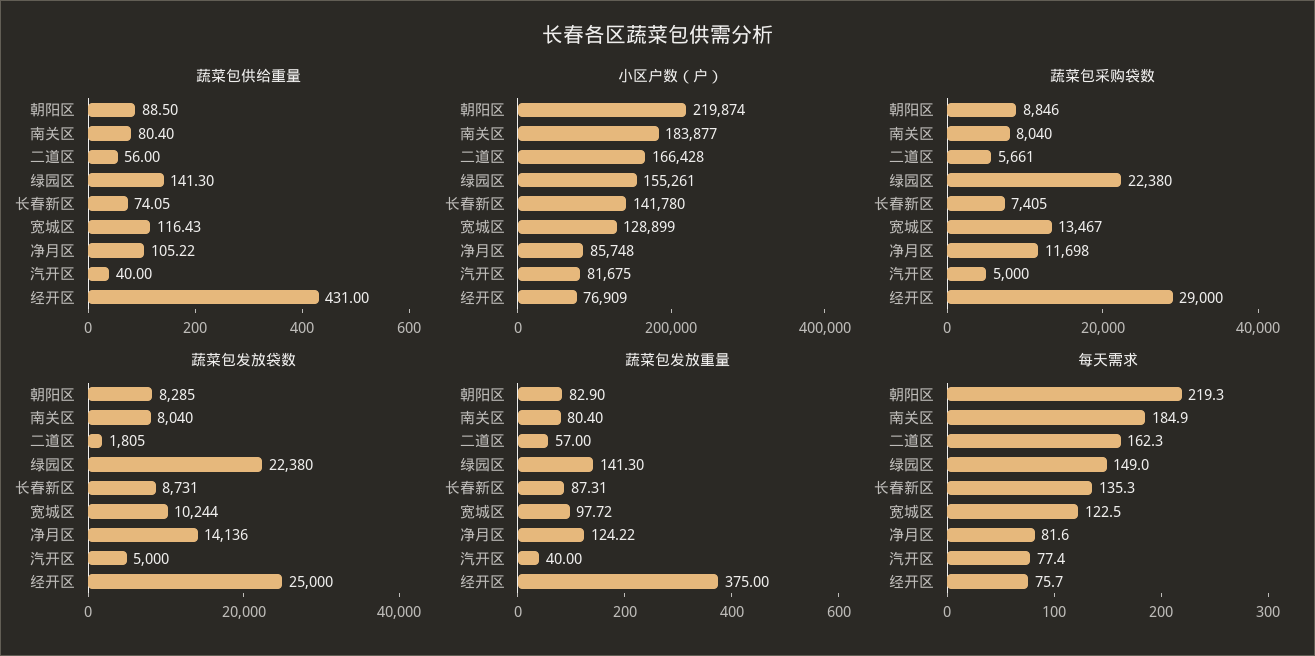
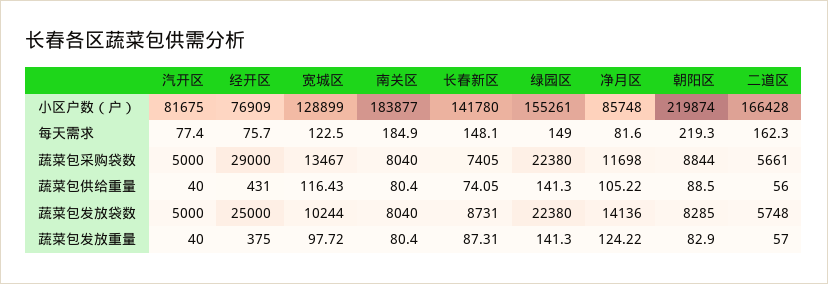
  {
    "蔬菜包供给重量": {
      "朝阳区": 88.5,
      "南关区": 80.4,
      "二道区": 56,
      "绿园区": 141.3,
      "长春新区": 74.05,
      "宽城区": 116.43,
      "净月区": 105.22,
      "汽开区": 40,
      "经开区": 431
    },
    "小区户数（户）": {
      "朝阳区": 219874,
      "南关区": 183877,
      "二道区": 166428,
      "绿园区": 155261,
      "长春新区": 141780,
      "宽城区": 128899,
      "净月区": 85748,
      "汽开区": 81675,
      "经开区": 76909
    },
    "蔬菜包采购袋数": {
-     "朝阳区": 8846,
+     "朝阳区": 8844,
      "南关区": 8040,
      "二道区": 5661,
      "绿园区": 22380,
      "长春新区": 7405,
      "宽城区": 13467,
      "净月区": 11698,
      "汽开区": 5000,
      "经开区": 29000
    },
    "蔬菜包发放袋数": {
      "朝阳区": 8285,
      "南关区": 8040,
-     "二道区": 1805,
+     "二道区": 5748,
      "绿园区": 22380,
      "长春新区": 8731,
      "宽城区": 10244,
      "净月区": 14136,
      "汽开区": 5000,
      "经开区": 25000
    },
    "蔬菜包发放重量": {
      "朝阳区": 82.9,
      "南关区": 80.4,
      "二道区": 57,
      "绿园区": 141.3,
      "长春新区": 87.31,
      "宽城区": 97.72,
      "净月区": 124.22,
      "汽开区": 40,
      "经开区": 375
    },
    "每天需求": {
      "朝阳区": 219.3,
      "南关区": 184.9,
      "二道区": 162.3,
      "绿园区": 149,
-     "长春新区": 135.3,
+     "长春新区": 148.1,
      "宽城区": 122.5,
      "净月区": 81.6,
      "汽开区": 77.4,
      "经开区": 75.7
    }
  }

